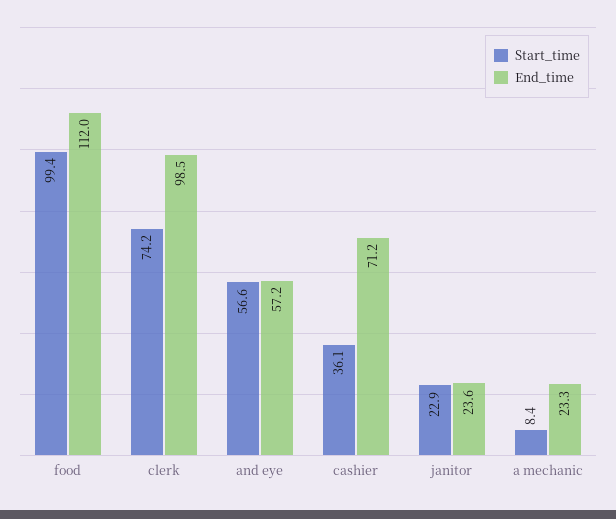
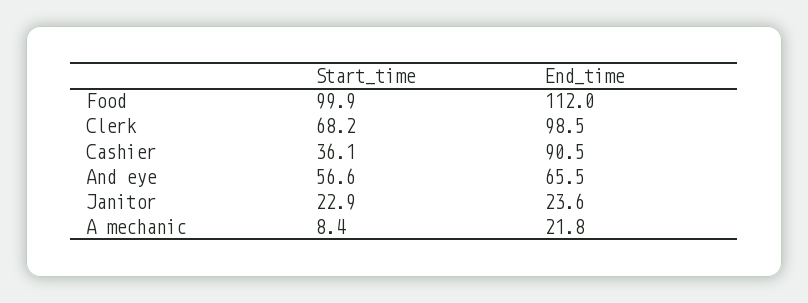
  {
    "Start_time": {
-     "food": 99.4,
+     "food": 99.9,
-     "clerk": 74.2,
+     "clerk": 68.2,
      "and eye": 56.6,
      "cashier": 36.1,
      "janitor": 22.9,
      "a mechanic": 8.4
    },
    "End_time": {
      "food": 112,
      "clerk": 98.5,
-     "and eye": 57.2,
+     "and eye": 65.5,
-     "cashier": 71.2,
+     "cashier": 90.5,
      "janitor": 23.6,
-     "a mechanic": 23.3
+     "a mechanic": 21.8
    }
  }

